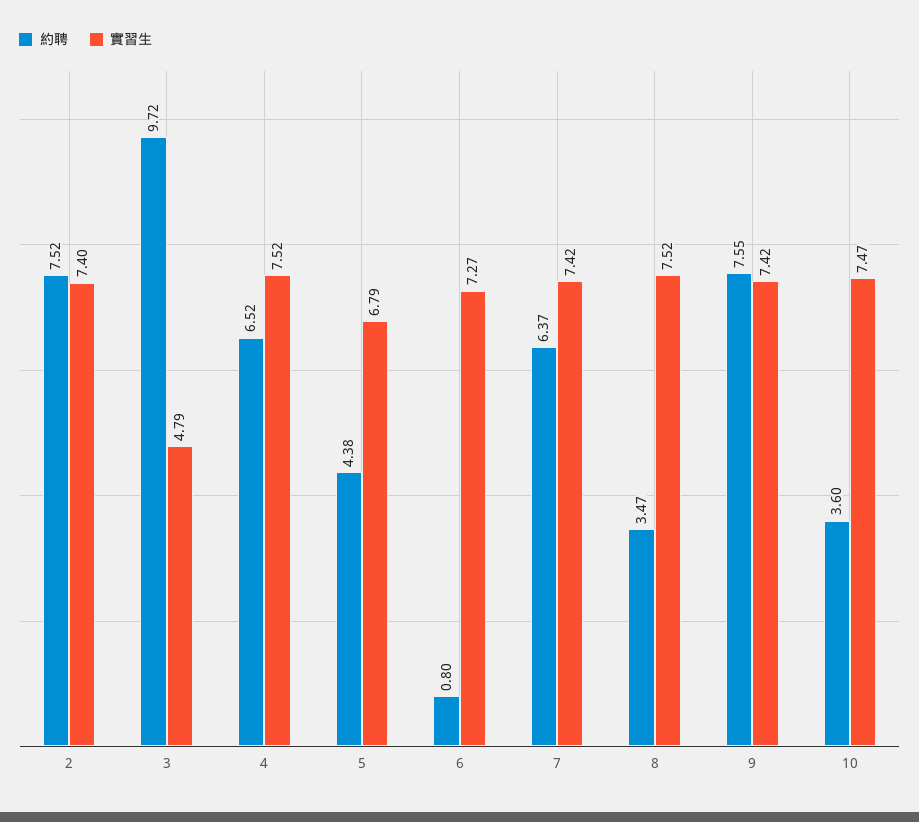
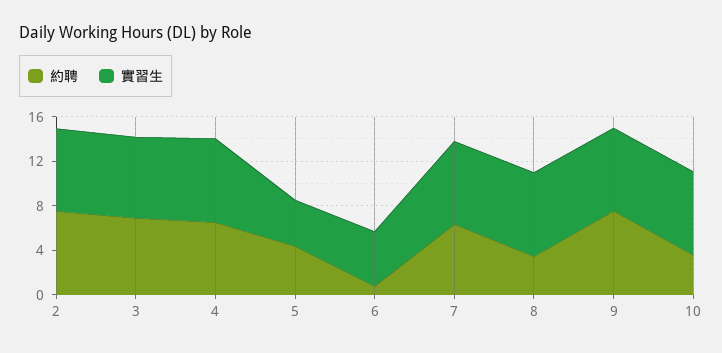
  {
    "約聘": {
      "2": 7.52,
-     "3": 9.72,
+     "3": 7,
      "4": 6.52,
      "5": 4.38,
      "6": 0.8,
      "7": 6.37,
      "8": 3.47,
      "9": 7.55,
      "10": 3.6
    },
    "實習生": {
      "2": 7.4,
-     "3": 4.79,
+     "3": 7,
      "4": 7.52,
-     "5": 6.79,
+     "5": 4,
-     "6": 7.27,
+     "6": 5,
      "7": 7.42,
      "8": 7.52,
      "9": 7.42,
      "10": 7.47
    }
  }

